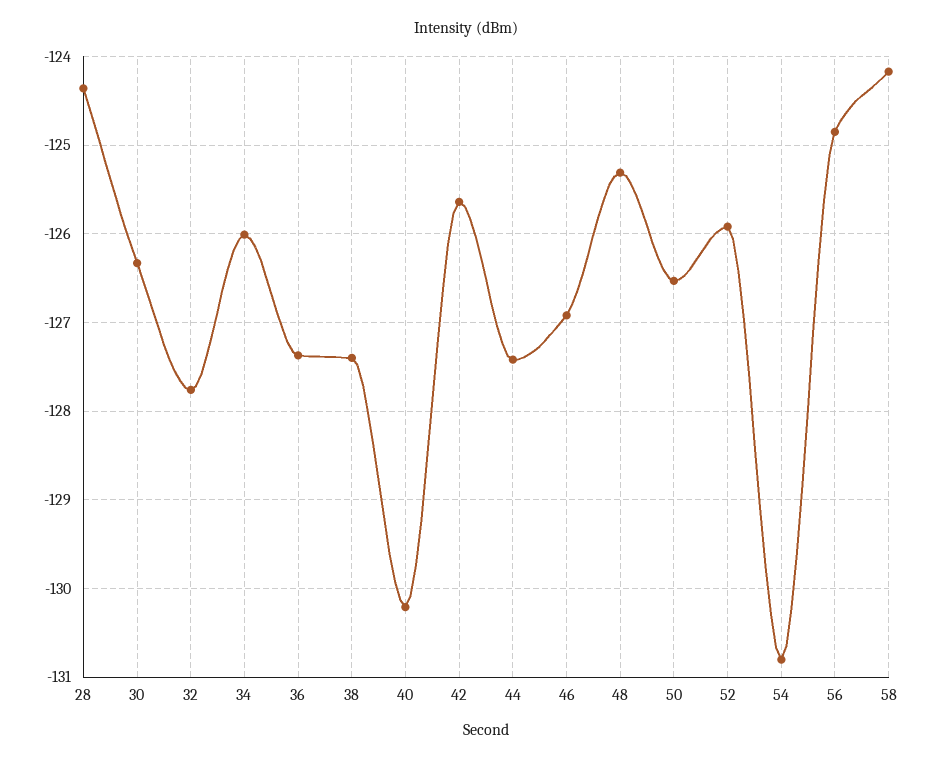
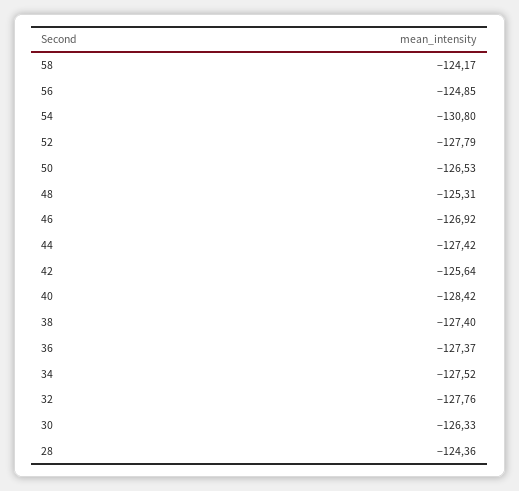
  {
    "28": -124.36,
    "30": -126.33,
    "32": -127.76,
-   "34": -126,
+   "34": -127.52,
    "36": -127.37,
    "38": -127.4,
-   "40": -130.2,
+   "40": -128.42,
    "42": -125.64,
    "44": -127.42,
    "46": -126.92,
    "48": -125.31,
    "50": -126.53,
-   "52": -125.9,
+   "52": -127.79,
    "54": -130.8,
    "56": -124.85,
    "58": -124.17
  }

